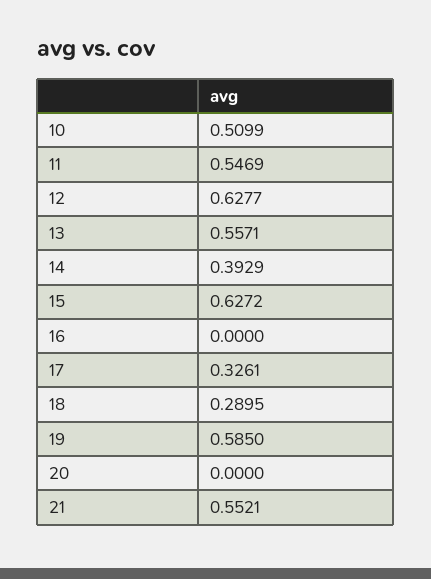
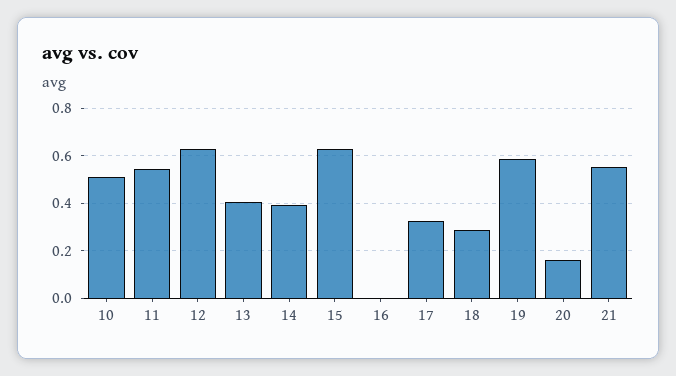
  {
    "10": 0.5099,
    "11": 0.5469,
    "12": 0.6277,
-   "13": 0.5571,
+   "13": 0.4,
    "14": 0.3929,
    "15": 0.6272,
    "16": 0,
    "17": 0.3261,
    "18": 0.2895,
    "19": 0.585,
-   "20": 0,
+   "20": 0.15,
    "21": 0.5521
  }

